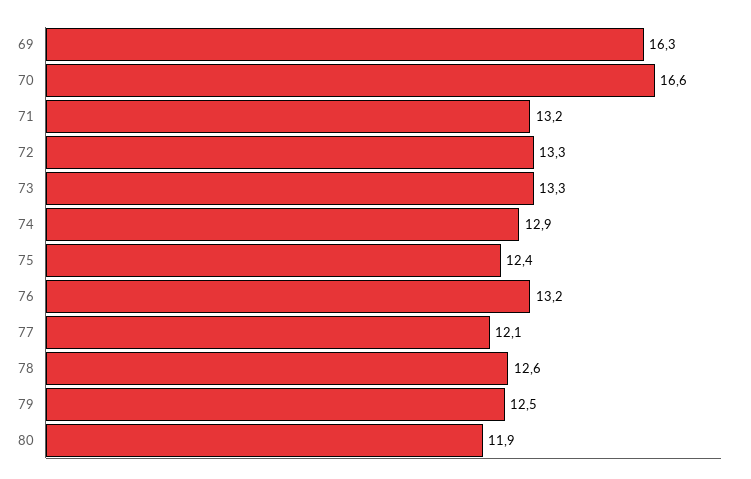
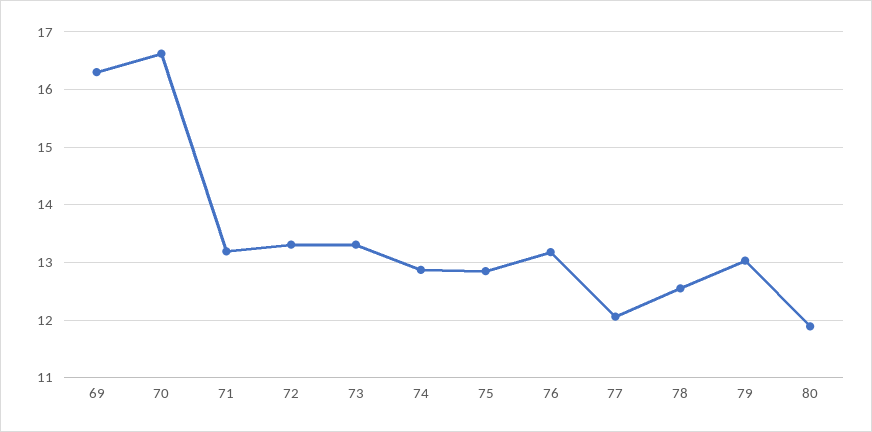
  {
    "69": 16.3,
    "70": 16.6,
    "71": 13.2,
    "72": 13.3,
    "73": 13.3,
    "74": 12.9,
-   "75": 12.4,
+   "75": 12.8,
    "76": 13.2,
    "77": 12.1,
    "78": 12.6,
-   "79": 12.5,
+   "79": 13,
    "80": 11.9
  }

